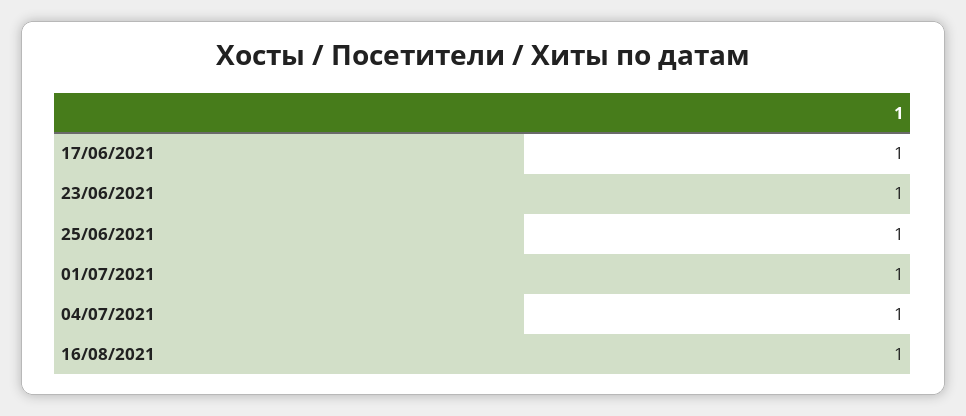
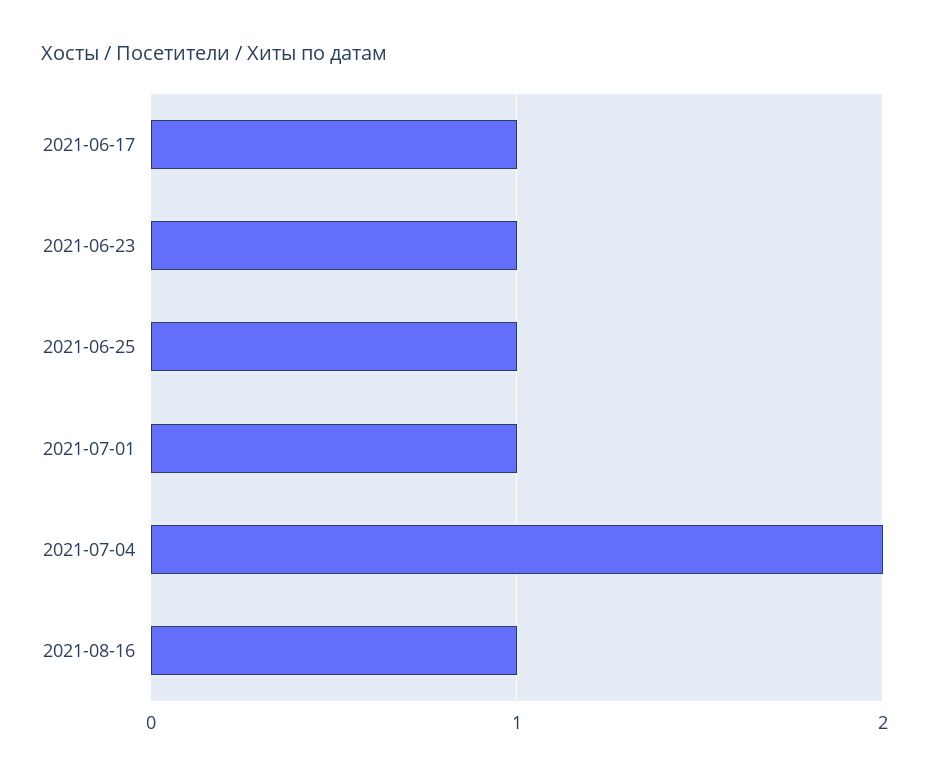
  {
    "17/06/2021": 1,
    "23/06/2021": 1,
    "25/06/2021": 1,
    "01/07/2021": 1,
-   "04/07/2021": 1,
+   "04/07/2021": 2,
    "16/08/2021": 1
  }

